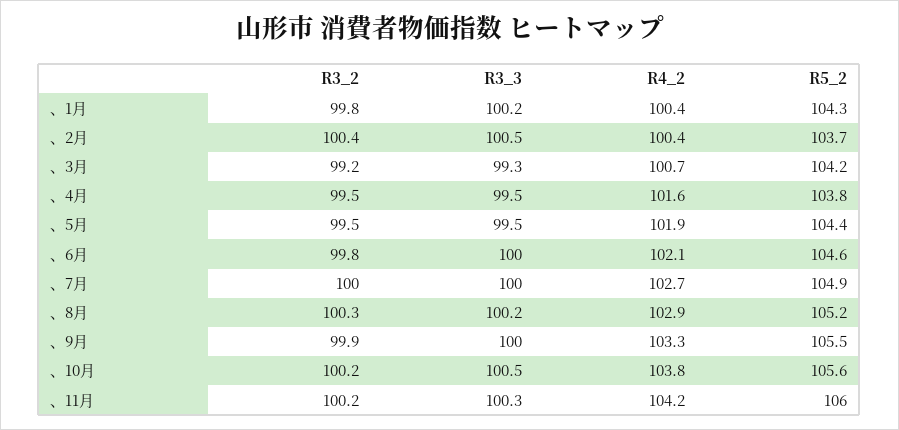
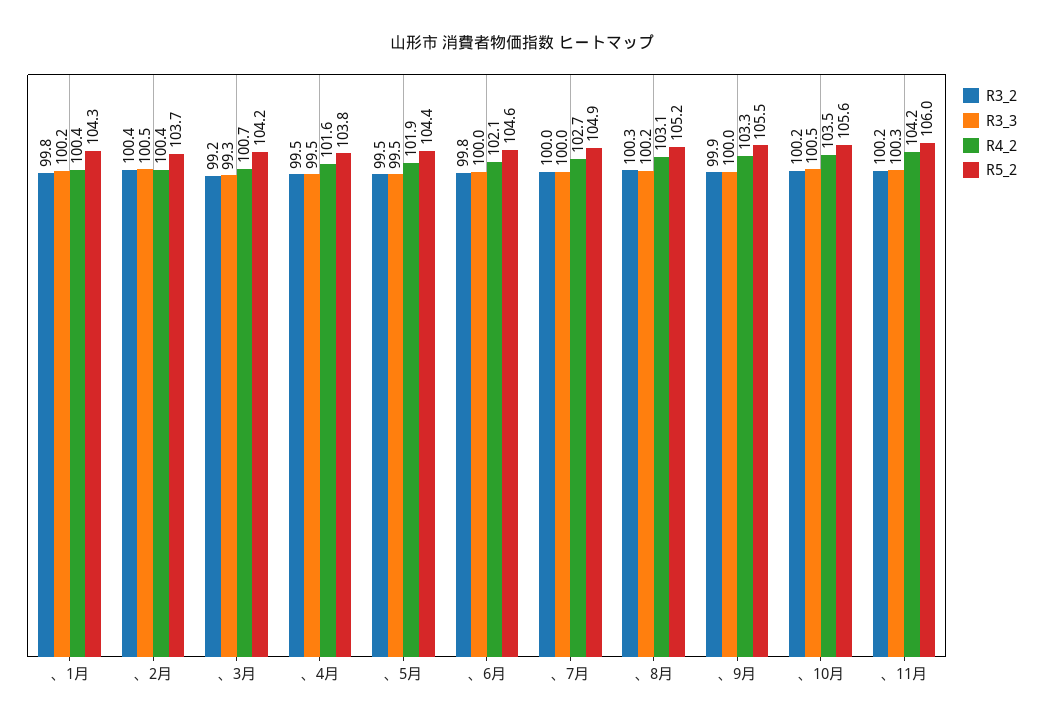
  {
    "R3_2": {
      "、1月": 99.8,
      "、2月": 100.4,
      "、3月": 99.2,
      "、4月": 99.5,
      "、5月": 99.5,
      "、6月": 99.8,
      "、7月": 100,
      "、8月": 100.3,
      "、9月": 99.9,
      "、10月": 100.2,
      "、11月": 100.2
    },
    "R3_3": {
      "、1月": 100.2,
      "、2月": 100.5,
      "、3月": 99.3,
      "、4月": 99.5,
      "、5月": 99.5,
      "、6月": 100,
      "、7月": 100,
      "、8月": 100.2,
      "、9月": 100,
      "、10月": 100.5,
      "、11月": 100.3
    },
    "R4_2": {
      "、1月": 100.4,
      "、2月": 100.4,
      "、3月": 100.7,
      "、4月": 101.6,
      "、5月": 101.9,
      "、6月": 102.1,
      "、7月": 102.7,
-     "、8月": 102.9,
+     "、8月": 103.1,
      "、9月": 103.3,
-     "、10月": 103.8,
+     "、10月": 103.5,
      "、11月": 104.2
    },
    "R5_2": {
      "、1月": 104.3,
      "、2月": 103.7,
      "、3月": 104.2,
      "、4月": 103.8,
      "、5月": 104.4,
      "、6月": 104.6,
      "、7月": 104.9,
      "、8月": 105.2,
      "、9月": 105.5,
      "、10月": 105.6,
      "、11月": 106
    }
  }

